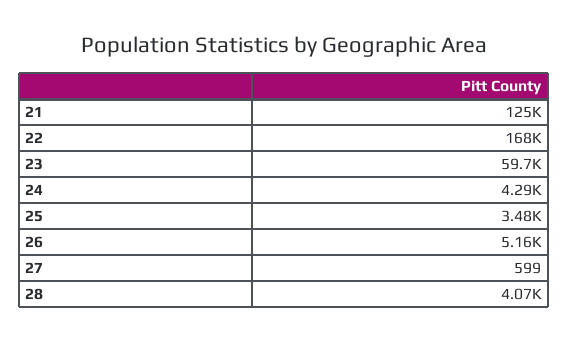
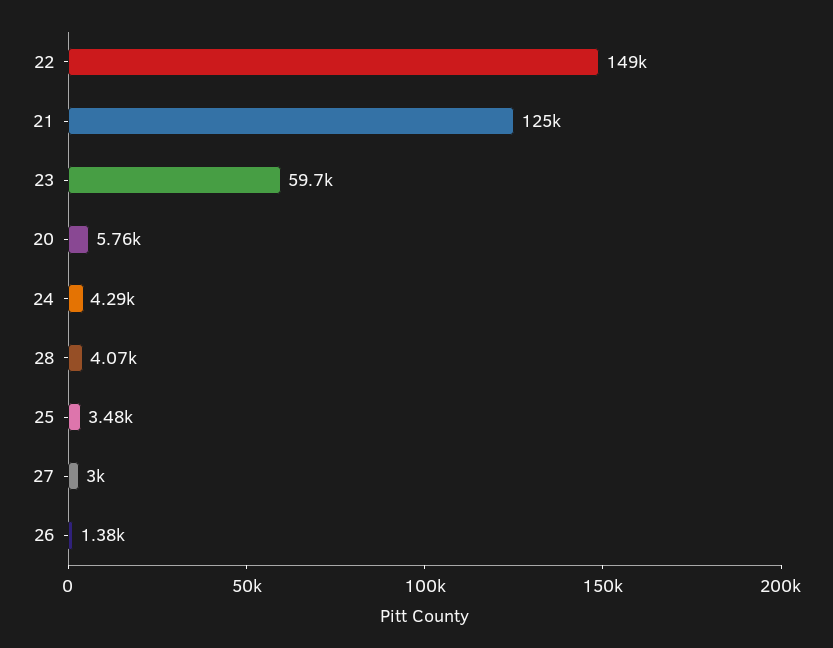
  {
    "21": 125000,
-   "22": 168000,
+   "22": 149000,
    "23": 59700,
    "24": 4290,
    "25": 3480,
-   "26": 5160,
+   "26": 1380,
-   "27": 599,
+   "27": 3000,
-   "28": 4070
+   "28": 4070,
+   "20": 5760
  }

